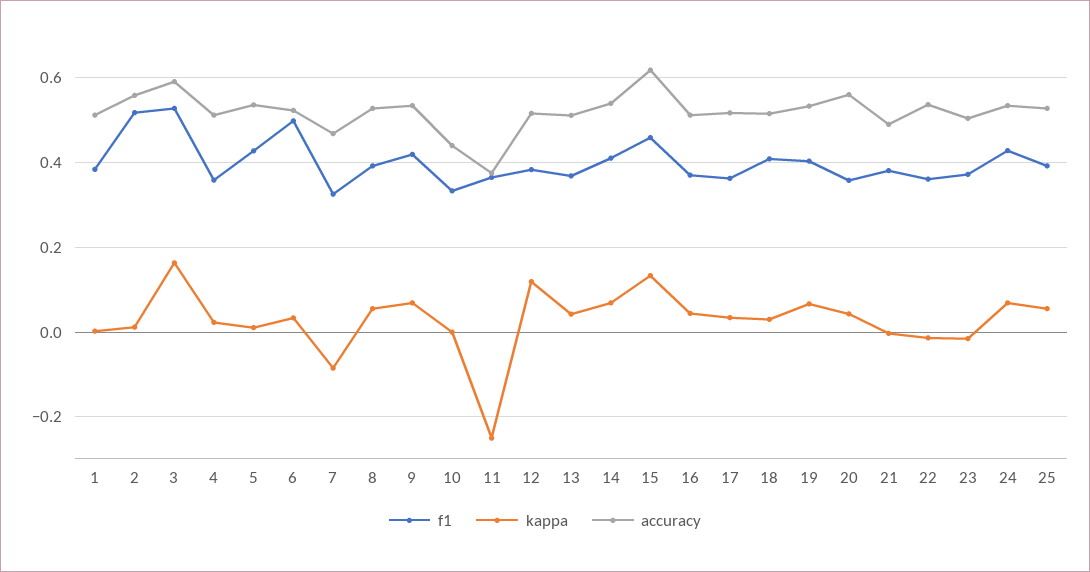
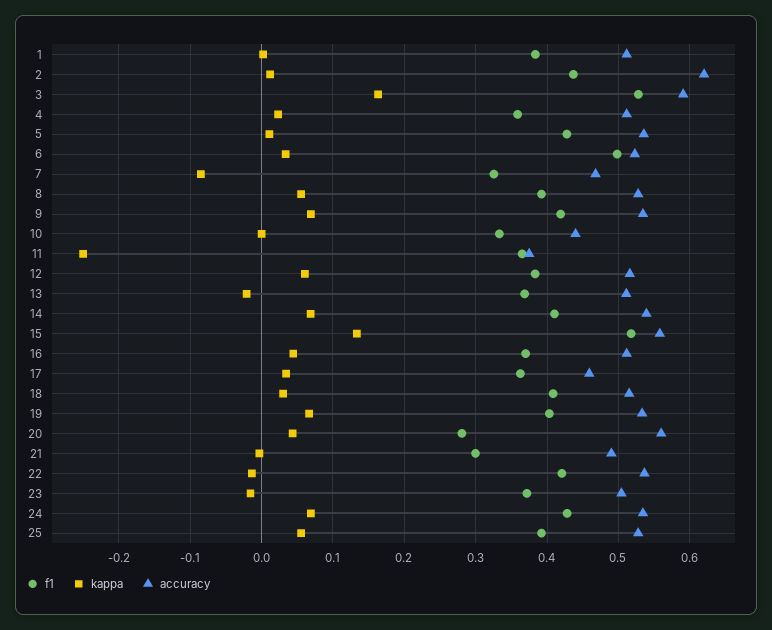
  {
    "f1": {
      "1": 0.38,
-     "2": 0.52,
+     "2": 0.44,
      "3": 0.53,
      "4": 0.36,
      "5": 0.43,
      "6": 0.5,
      "7": 0.33,
      "8": 0.39,
      "9": 0.42,
      "10": 0.33,
      "11": 0.37,
      "12": 0.38,
      "13": 0.37,
      "14": 0.41,
-     "15": 0.46,
+     "15": 0.52,
      "16": 0.37,
      "17": 0.36,
      "18": 0.41,
      "19": 0.4,
-     "20": 0.36,
+     "20": 0.28,
-     "21": 0.38,
+     "21": 0.3,
-     "22": 0.36,
+     "22": 0.42,
      "23": 0.37,
      "24": 0.43,
      "25": 0.39
    },
    "kappa": {
      "1": 0,
      "2": 0.01,
      "3": 0.16,
      "4": 0.02,
      "5": 0.01,
      "6": 0.03,
      "7": -0.08,
      "8": 0.06,
      "9": 0.07,
      "10": 0,
      "11": -0.25,
-     "12": 0.12,
+     "12": 0.06,
-     "13": 0.04,
+     "13": -0.02,
      "14": 0.07,
      "15": 0.13,
      "16": 0.04,
      "17": 0.03,
      "18": 0.03,
      "19": 0.07,
      "20": 0.04,
      "21": 0,
      "22": -0.01,
      "23": -0.02,
      "24": 0.07,
      "25": 0.06
    },
    "accuracy": {
      "1": 0.51,
-     "2": 0.56,
+     "2": 0.62,
      "3": 0.59,
      "4": 0.51,
      "5": 0.54,
      "6": 0.52,
      "7": 0.47,
      "8": 0.53,
      "9": 0.53,
      "10": 0.44,
      "11": 0.38,
      "12": 0.52,
      "13": 0.51,
      "14": 0.54,
-     "15": 0.62,
+     "15": 0.56,
      "16": 0.51,
-     "17": 0.52,
+     "17": 0.46,
      "18": 0.52,
      "19": 0.53,
      "20": 0.56,
      "21": 0.49,
      "22": 0.54,
      "23": 0.5,
      "24": 0.53,
      "25": 0.53
    }
  }

